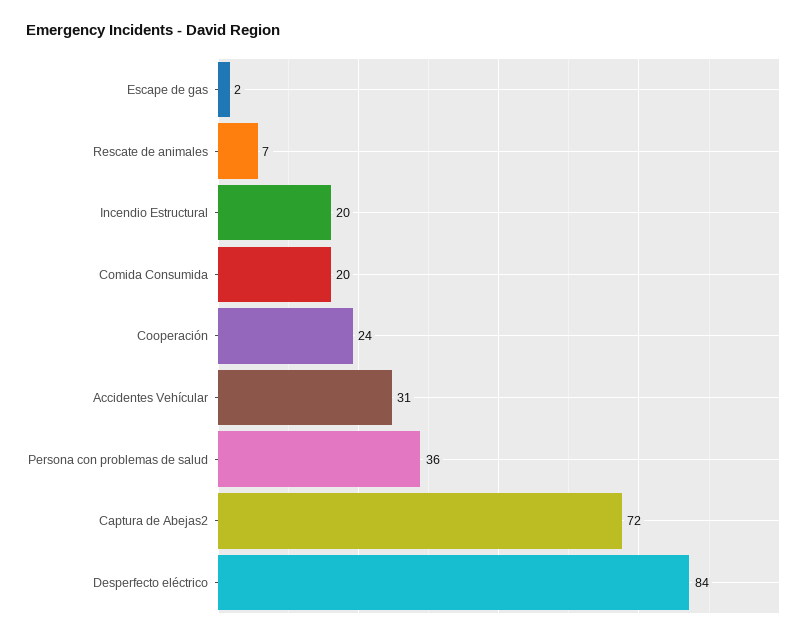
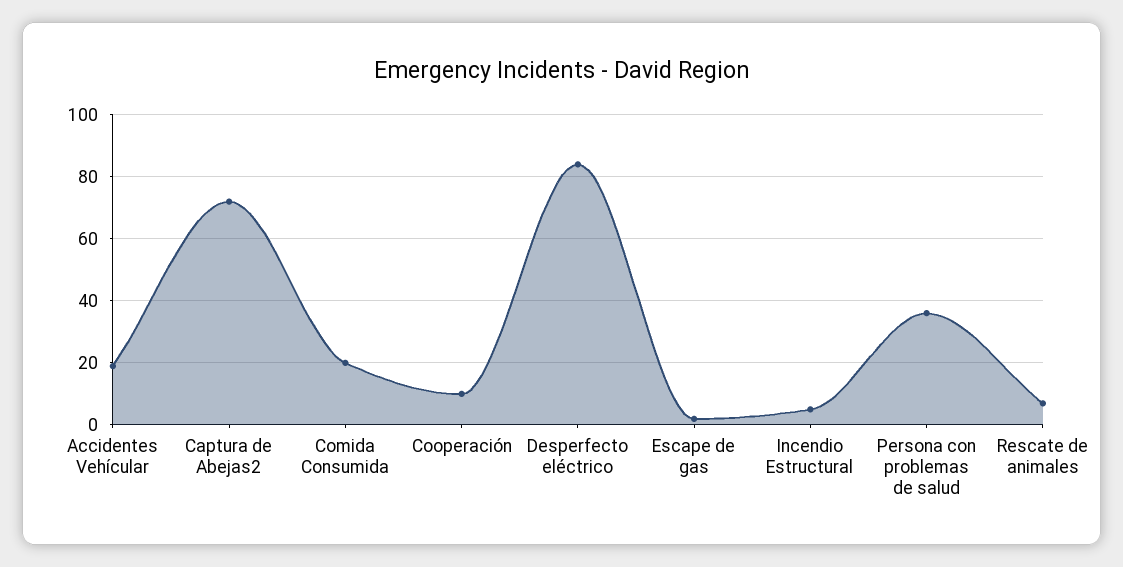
  {
    "Escape de gas": 2,
    "Rescate de animales": 7,
-   "Incendio Estructural": 20,
+   "Incendio Estructural": 5,
    "Comida Consumida": 20,
-   "Cooperación": 24,
+   "Cooperación": 10,
-   "Accidentes Vehícular": 31,
+   "Accidentes Vehícular": 20,
    "Persona con problemas de salud": 36,
    "Captura de Abejas2": 72,
    "Desperfecto eléctrico": 84
  }

